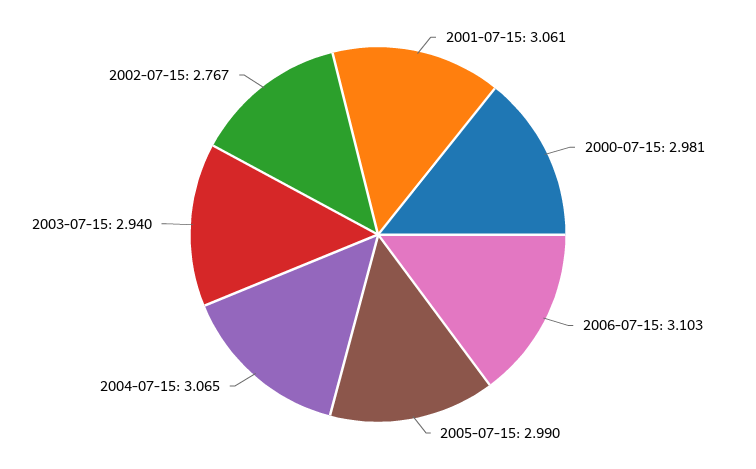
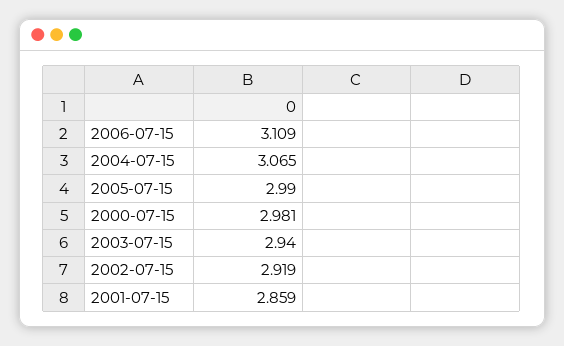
  {
-   "2001-07-15": 3.061,
+   "2001-07-15": 2.859,
    "2000-07-15": 2.981,
-   "2006-07-15": 3.103,
+   "2006-07-15": 3.109,
    "2005-07-15": 2.99,
    "2004-07-15": 3.065,
    "2003-07-15": 2.94,
-   "2002-07-15": 2.767
+   "2002-07-15": 2.919
  }

